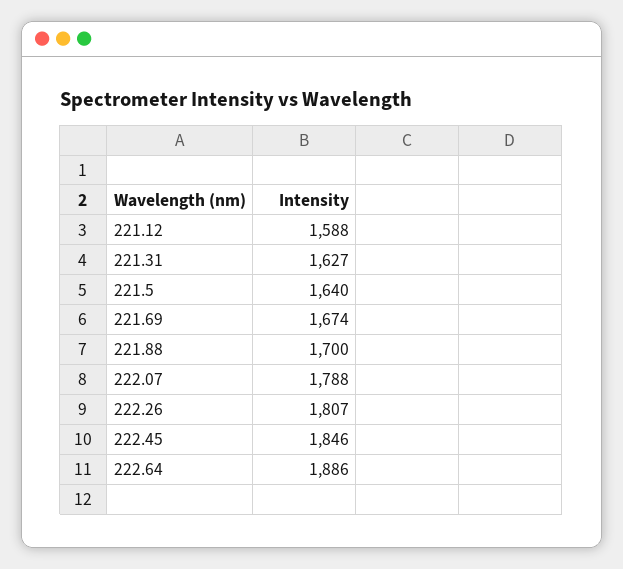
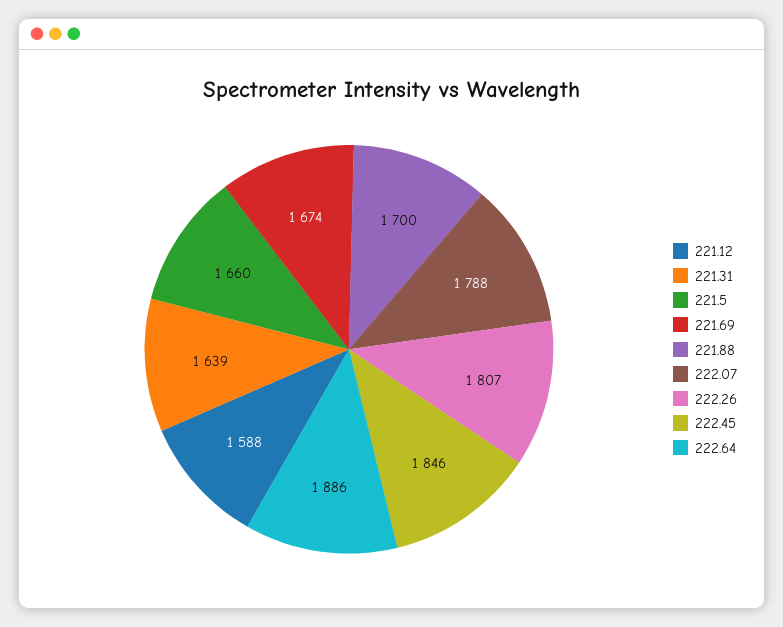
  {
    "221.12": 1588,
-   "221.31": 1627,
+   "221.31": 1639,
-   "221.5": 1640,
+   "221.5": 1660,
    "221.69": 1674,
    "221.88": 1700,
    "222.07": 1788,
    "222.26": 1807,
    "222.45": 1846,
    "222.64": 1886
  }

